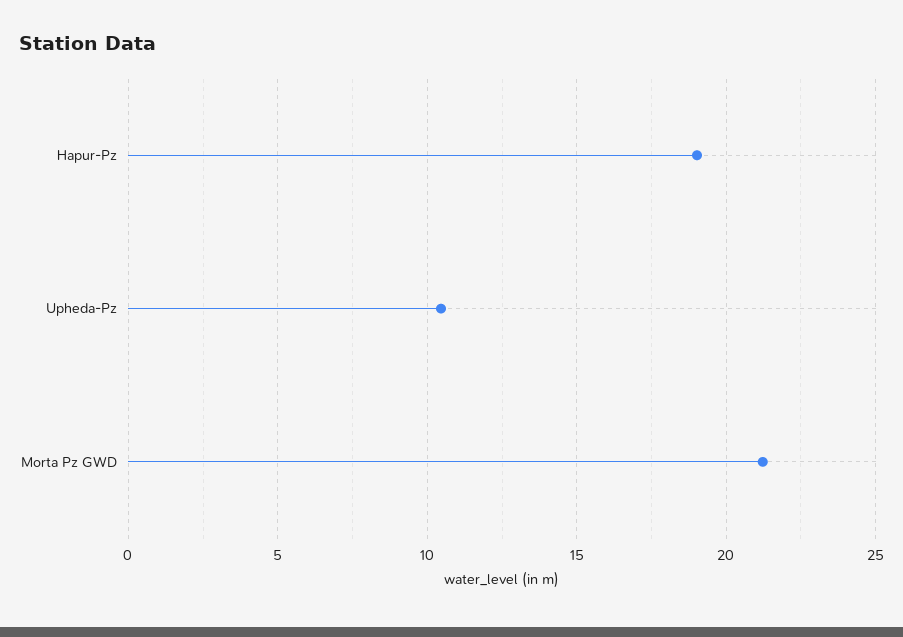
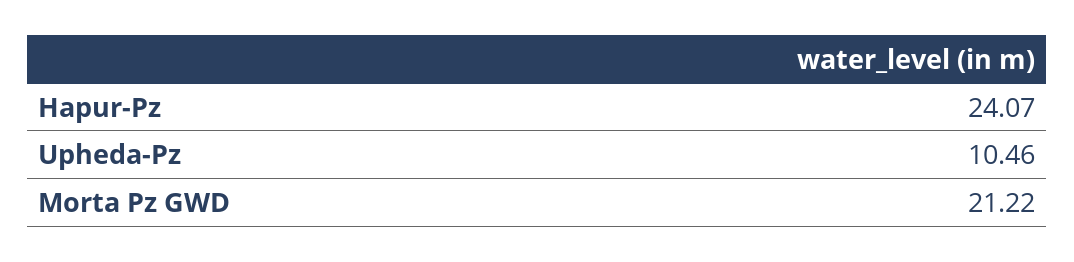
  {
-   "Hapur-Pz": 19,
+   "Hapur-Pz": 24.07,
    "Upheda-Pz": 10.46,
    "Morta Pz GWD": 21.22
  }

